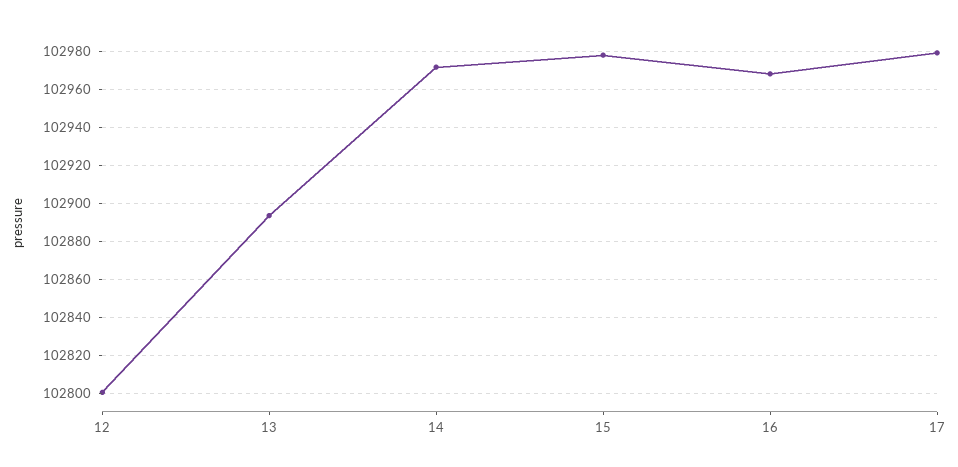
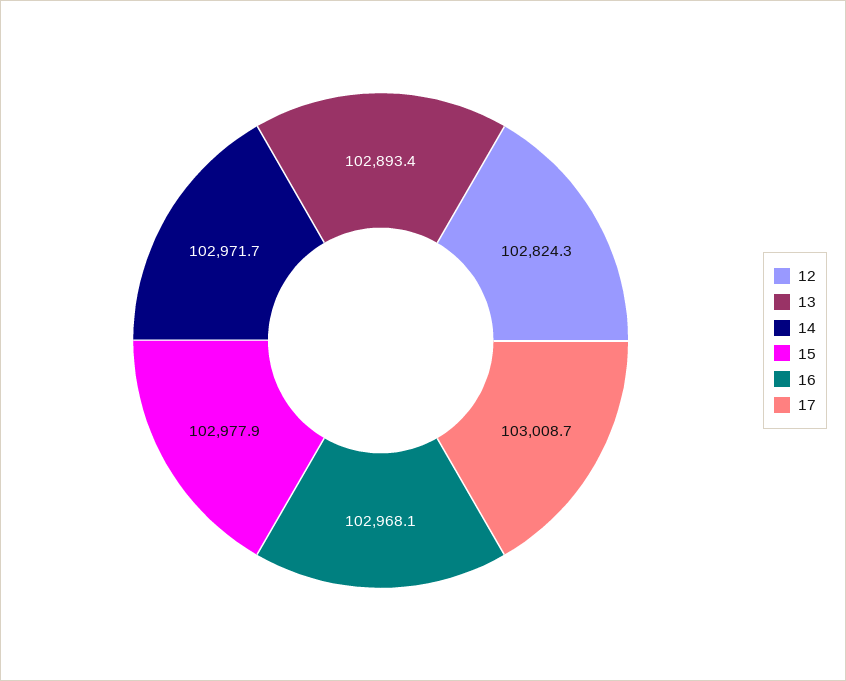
  {
-   "12": 102800,
+   "12": 102824.3,
    "13": 102893.4,
    "14": 102971.7,
    "15": 102977.9,
    "16": 102968.1,
-   "17": 102980
+   "17": 103008.7
  }

